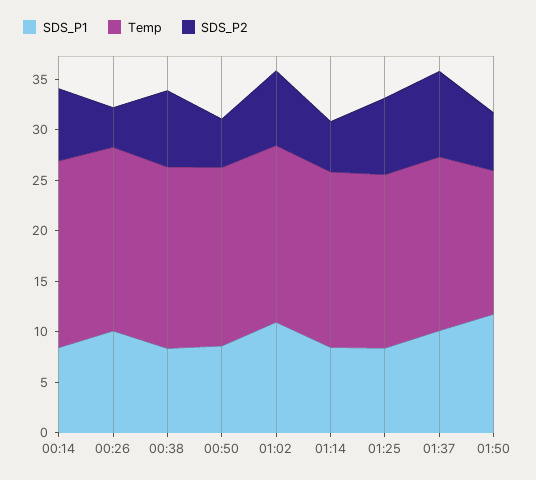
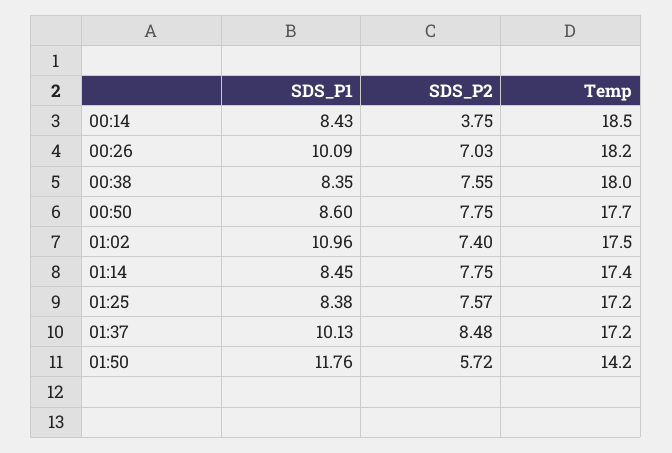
  {
    "SDS_P1": {
      "00:14": 8.43,
      "00:26": 10.09,
      "00:38": 8.35,
      "00:50": 8.6,
      "01:02": 10.96,
      "01:14": 8.45,
      "01:25": 8.38,
      "01:37": 10.13,
      "01:50": 11.76
    },
    "Temp": {
      "00:14": 18.5,
      "00:26": 18.2,
      "00:38": 18,
      "00:50": 17.7,
      "01:02": 17.5,
      "01:14": 17.4,
      "01:25": 17.2,
      "01:37": 17.2,
      "01:50": 14.2
    },
    "SDS_P2": {
-     "00:14": 7,
+     "00:14": 3.75,
-     "00:26": 4,
+     "00:26": 7.03,
      "00:38": 7.55,
-     "00:50": 5,
+     "00:50": 7.75,
      "01:02": 7.4,
-     "01:14": 5,
+     "01:14": 7.75,
      "01:25": 7.57,
      "01:37": 8.48,
      "01:50": 5.72
    }
  }

